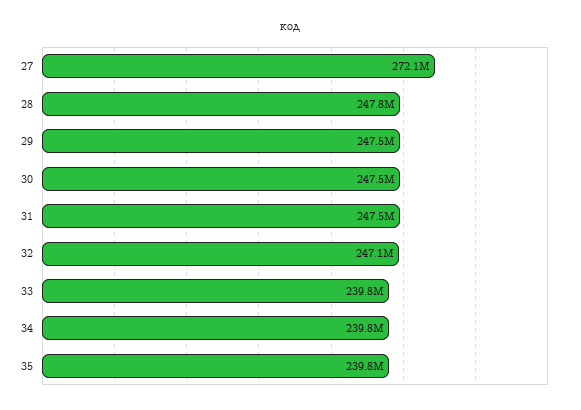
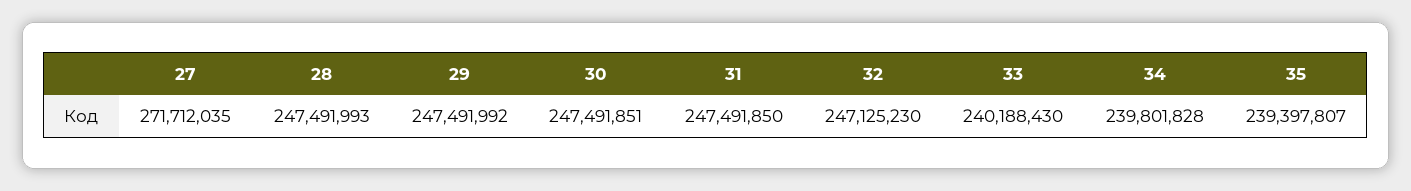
  {
-   "27": 272100000,
+   "27": 271712035,
-   "28": 247800000,
+   "28": 247491993,
    "29": 247491992,
    "30": 247491851,
    "31": 247491850,
    "32": 247125230,
-   "33": 239800000,
+   "33": 240188430,
    "34": 239801828,
-   "35": 239800000
+   "35": 239397807
  }

